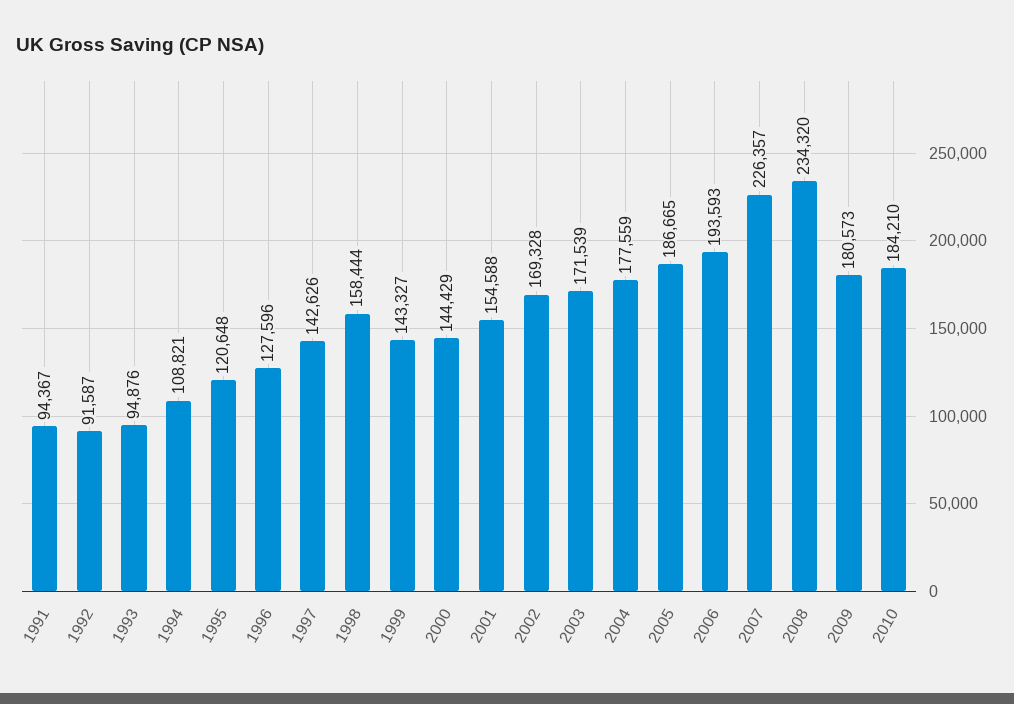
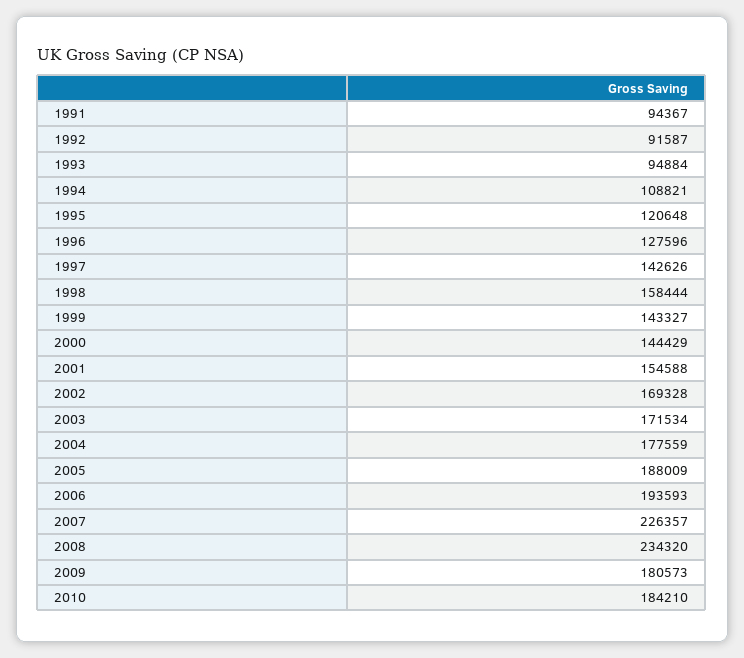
  {
    "1991": 94367,
    "1992": 91587,
-   "1993": 94876,
+   "1993": 94884,
    "1994": 108821,
    "1995": 120648,
    "1996": 127596,
    "1997": 142626,
    "1998": 158444,
    "1999": 143327,
    "2000": 144429,
    "2001": 154588,
    "2002": 169328,
-   "2003": 171539,
+   "2003": 171534,
    "2004": 177559,
-   "2005": 186665,
+   "2005": 188009,
    "2006": 193593,
    "2007": 226357,
    "2008": 234320,
    "2009": 180573,
    "2010": 184210
  }

